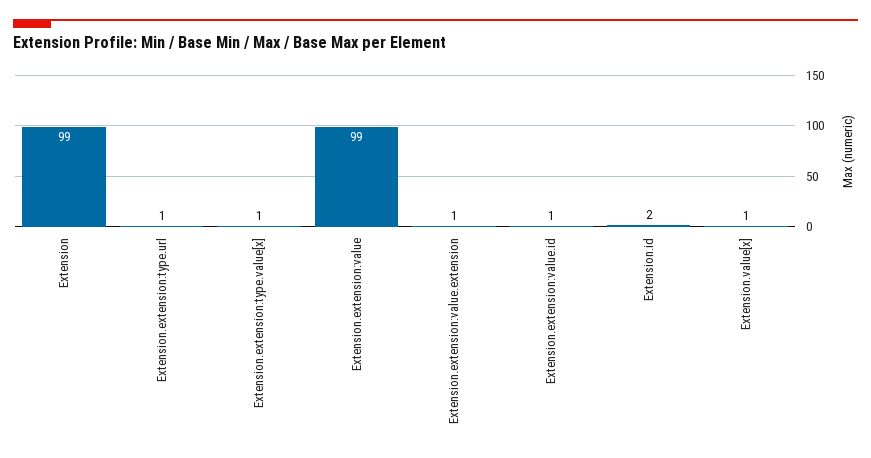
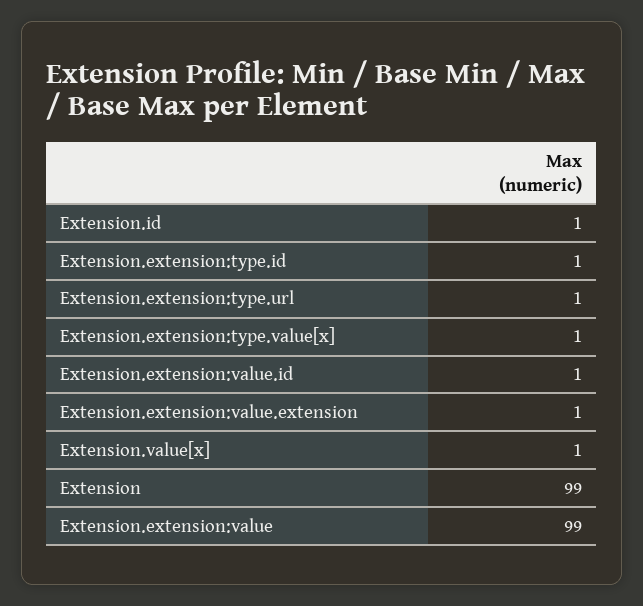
  {
    "Extension": 99,
    "Extension.extension:type.url": 1,
    "Extension.extension:type.value[x]": 1,
    "Extension.extension:value": 99,
    "Extension.extension:value.extension": 1,
    "Extension.extension:value.id": 1,
-   "Extension.id": 2,
+   "Extension.id": 1,
-   "Extension.value[x]": 1
+   "Extension.value[x]": 1,
+   "Extension.extension:type.id": 1
  }

